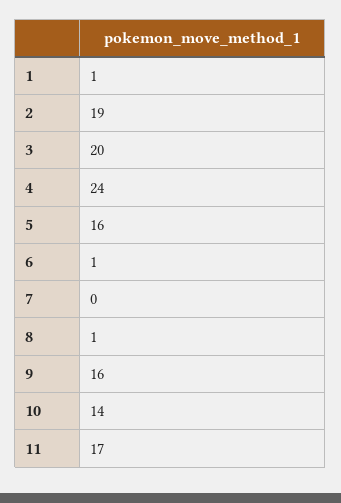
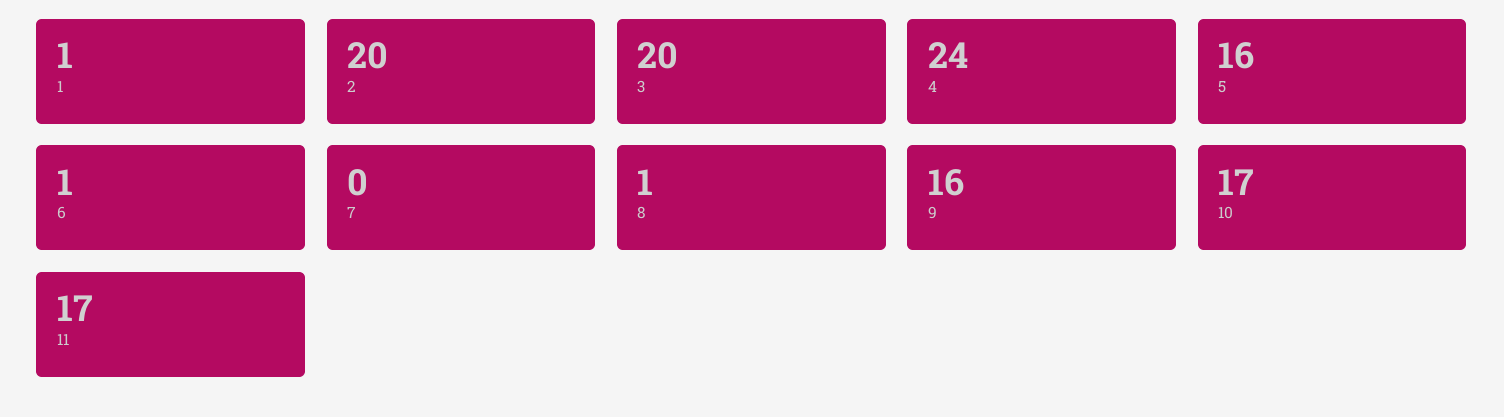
  {
    "1": 1,
-   "2": 19,
+   "2": 20,
    "3": 20,
    "4": 24,
    "5": 16,
    "6": 1,
    "7": 0,
    "8": 1,
    "9": 16,
-   "10": 14,
+   "10": 17,
    "11": 17
  }

